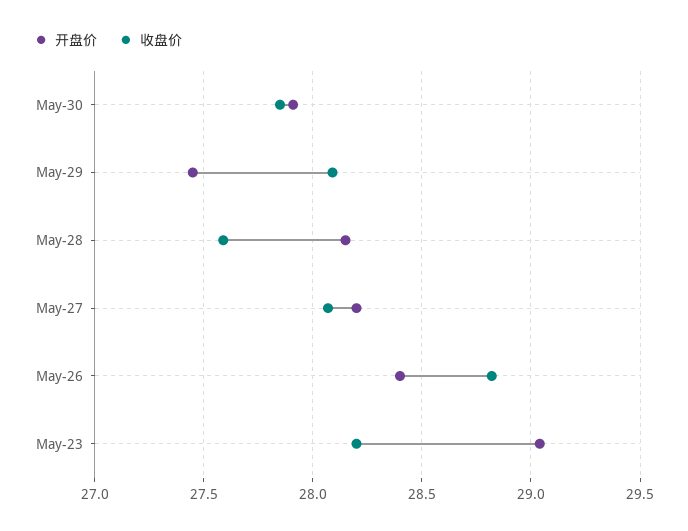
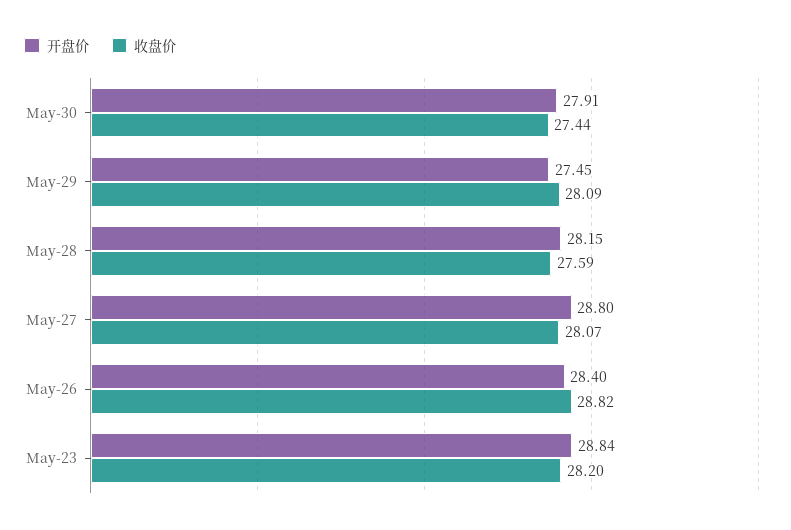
  {
    "开盘价": {
      "May-30": 27.91,
      "May-29": 27.45,
      "May-28": 28.15,
-     "May-27": 28.2,
+     "May-27": 28.8,
      "May-26": 28.4,
-     "May-23": 29.05
+     "May-23": 28.84
    },
    "收盘价": {
-     "May-30": 27.85,
+     "May-30": 27.44,
      "May-29": 28.09,
      "May-28": 27.59,
      "May-27": 28.07,
      "May-26": 28.82,
      "May-23": 28.2
    }
  }

